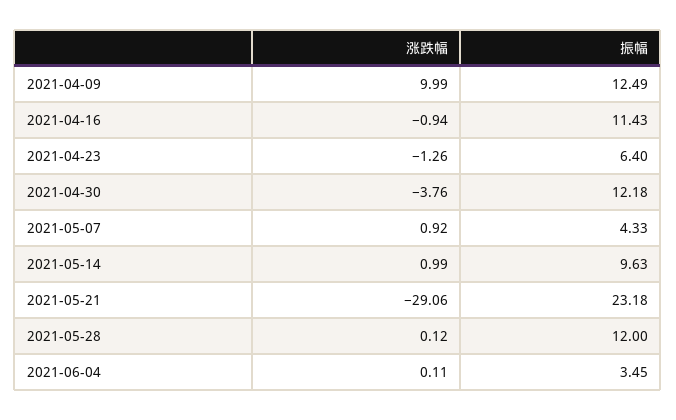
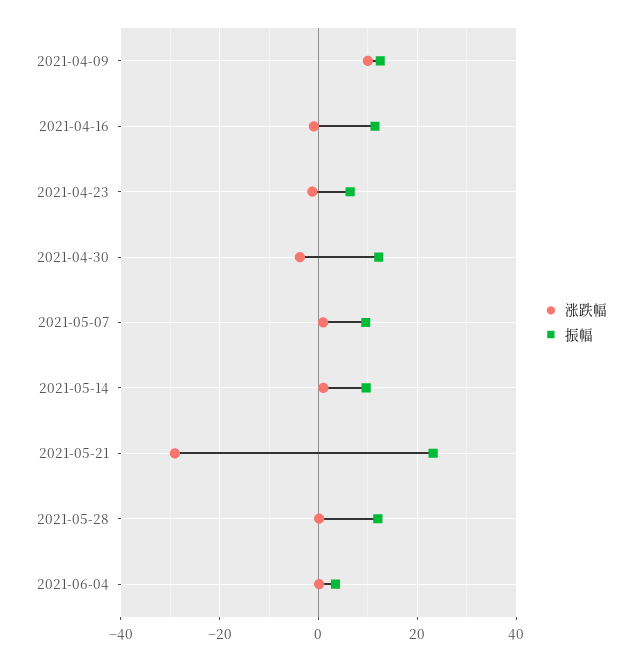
  {
    "涨跌幅": {
      "2021-04-09": 9.99,
      "2021-04-16": -0.94,
      "2021-04-23": -1.26,
      "2021-04-30": -3.76,
      "2021-05-07": 0.92,
      "2021-05-14": 0.99,
      "2021-05-21": -29.06,
      "2021-05-28": 0.12,
      "2021-06-04": 0.11
    },
    "振幅": {
      "2021-04-09": 12.49,
      "2021-04-16": 11.43,
      "2021-04-23": 6.4,
      "2021-04-30": 12.18,
-     "2021-05-07": 4.33,
+     "2021-05-07": 10,
      "2021-05-14": 9.63,
      "2021-05-21": 23.18,
      "2021-05-28": 12,
      "2021-06-04": 3.45
    }
  }

